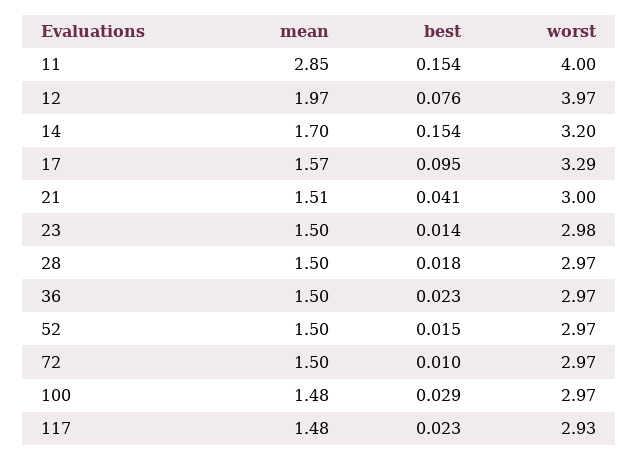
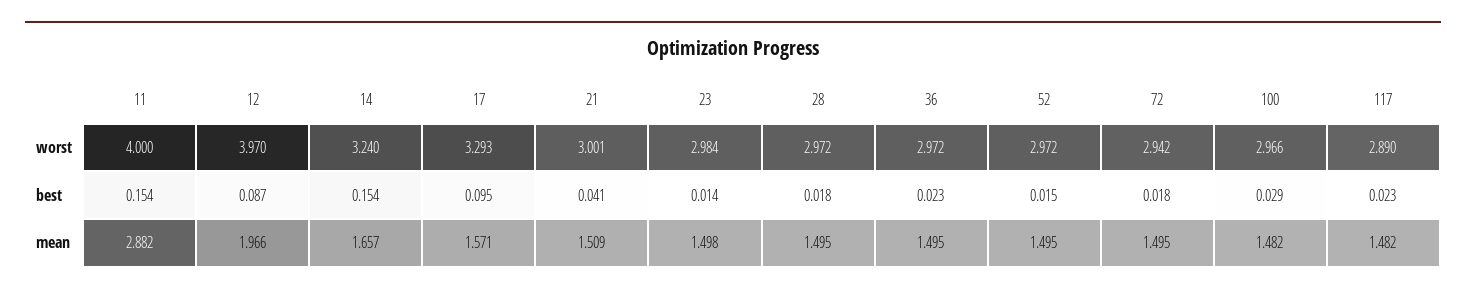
  {
    "mean": {
-     "11": 2.85,
+     "11": 2.882,
      "12": 1.966,
-     "14": 1.7,
+     "14": 1.657,
      "17": 1.571,
      "21": 1.509,
      "23": 1.498,
      "28": 1.495,
      "36": 1.495,
      "52": 1.495,
      "72": 1.495,
      "100": 1.482,
      "117": 1.482
    },
    "best": {
      "11": 0.154,
-     "12": 0.076,
+     "12": 0.087,
      "14": 0.154,
      "17": 0.095,
      "21": 0.041,
      "23": 0.014,
      "28": 0.018,
      "36": 0.023,
      "52": 0.015,
-     "72": 0.01,
+     "72": 0.018,
      "100": 0.029,
      "117": 0.023
    },
    "worst": {
      "11": 4,
      "12": 3.97,
-     "14": 3.2,
+     "14": 3.24,
      "17": 3.293,
      "21": 3.001,
      "23": 2.984,
      "28": 2.972,
      "36": 2.972,
      "52": 2.972,
-     "72": 2.97,
+     "72": 2.942,
      "100": 2.966,
-     "117": 2.93
+     "117": 2.89
    }
  }

